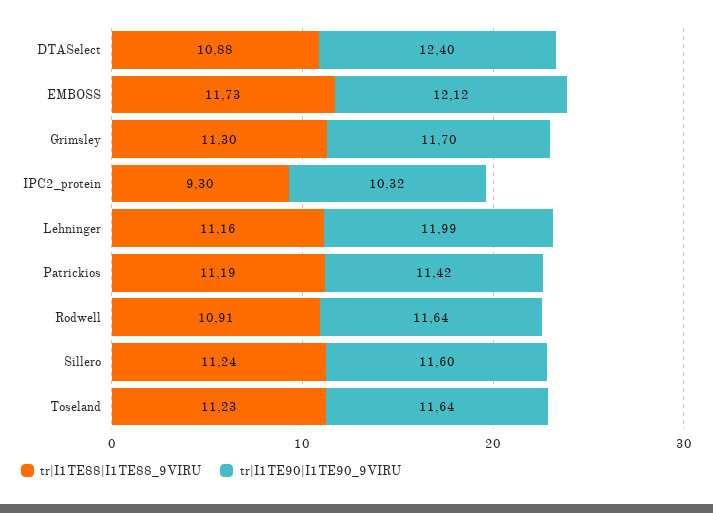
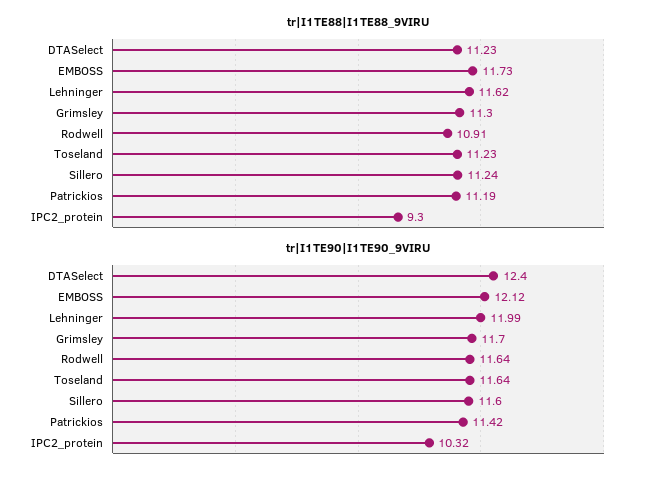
  {
    "tr|I1TE88|I1TE88_9VIRU": {
-     "DTASelect": 10.88,
+     "DTASelect": 11.23,
      "EMBOSS": 11.73,
      "Grimsley": 11.3,
      "IPC2_protein": 9.3,
-     "Lehninger": 11.16,
+     "Lehninger": 11.62,
      "Patrickios": 11.19,
      "Rodwell": 10.91,
      "Sillero": 11.24,
      "Toseland": 11.23
    },
    "tr|I1TE90|I1TE90_9VIRU": {
      "DTASelect": 12.4,
      "EMBOSS": 12.12,
      "Grimsley": 11.7,
      "IPC2_protein": 10.32,
      "Lehninger": 11.99,
      "Patrickios": 11.42,
      "Rodwell": 11.64,
      "Sillero": 11.6,
      "Toseland": 11.64
    }
  }

